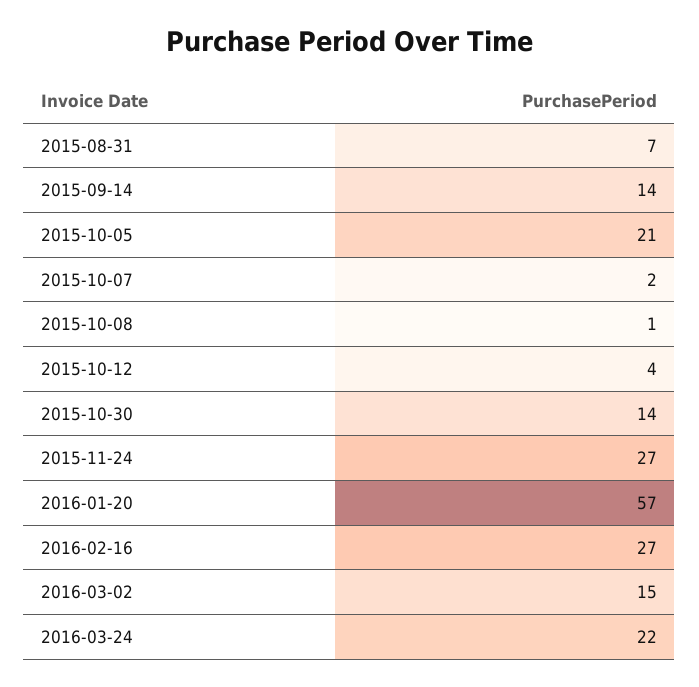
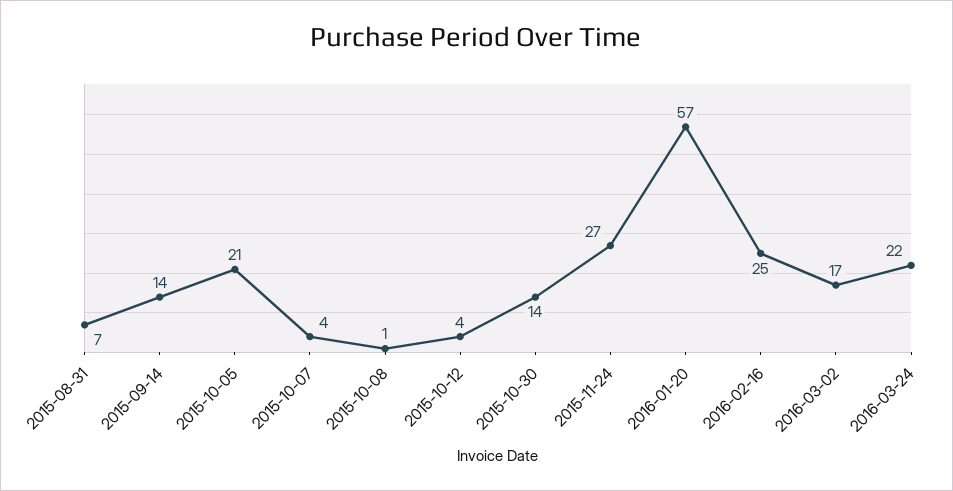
  {
    "2015-08-31": 7,
    "2015-09-14": 14,
    "2015-10-05": 21,
-   "2015-10-07": 2,
+   "2015-10-07": 4,
    "2015-10-08": 1,
    "2015-10-12": 4,
    "2015-10-30": 14,
    "2015-11-24": 27,
    "2016-01-20": 57,
-   "2016-02-16": 27,
+   "2016-02-16": 25,
-   "2016-03-02": 15,
+   "2016-03-02": 17,
    "2016-03-24": 22
  }

